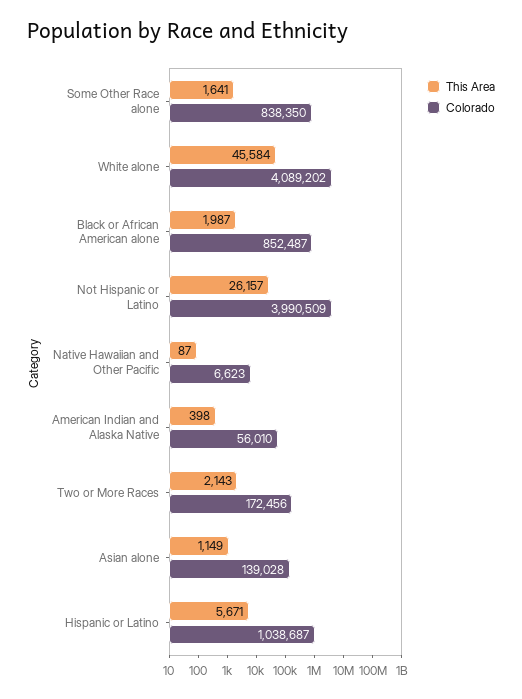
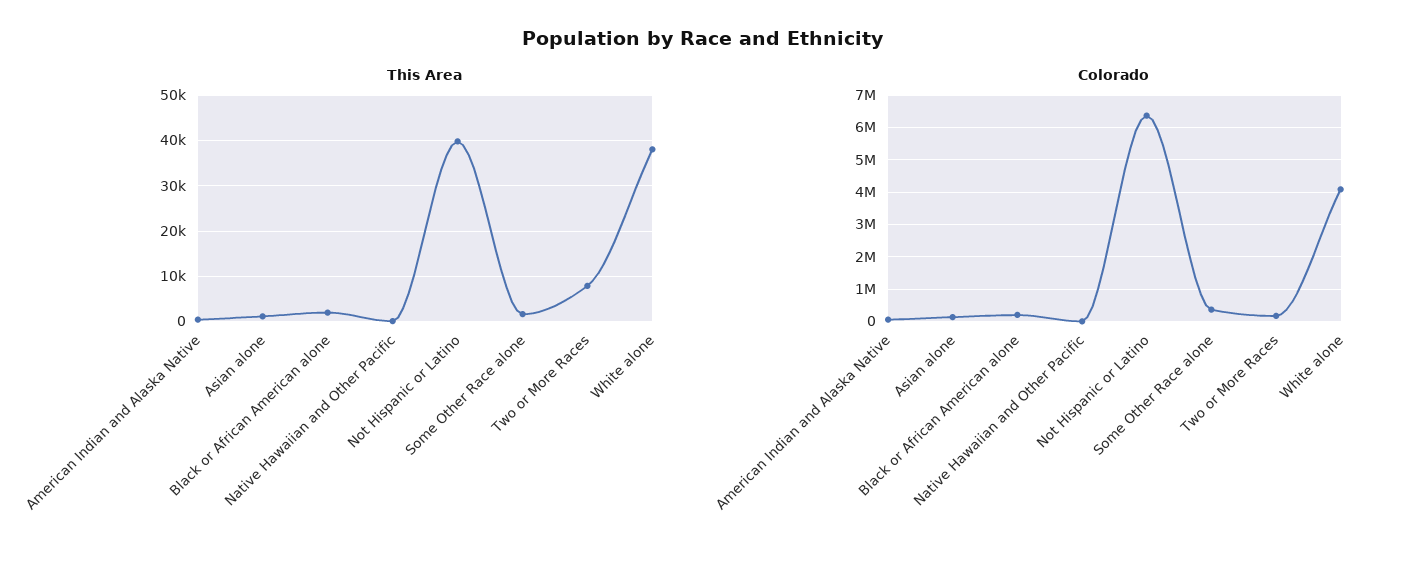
  {
    "This Area": {
      "Some Other Race alone": 1641,
-     "White alone": 45584,
+     "White alone": 38000,
      "Black or African American alone": 1987,
-     "Not Hispanic or Latino": 26157,
+     "Not Hispanic or Latino": 40000,
      "Native Hawaiian and Other Pacific": 87,
      "American Indian and Alaska Native": 398,
-     "Two or More Races": 2143,
+     "Two or More Races": 8000,
-     "Asian alone": 1149,
+     "Asian alone": 1149
-     "Hispanic or Latino": 5671
    },
    "Colorado": {
-     "Some Other Race alone": 838350,
+     "Some Other Race alone": 400000,
      "White alone": 4089202,
-     "Black or African American alone": 852487,
+     "Black or African American alone": 200000,
-     "Not Hispanic or Latino": 3990509,
+     "Not Hispanic or Latino": 6400000,
      "Native Hawaiian and Other Pacific": 6623,
      "American Indian and Alaska Native": 56010,
      "Two or More Races": 172456,
-     "Asian alone": 139028,
+     "Asian alone": 139028
-     "Hispanic or Latino": 1038687
    }
  }

